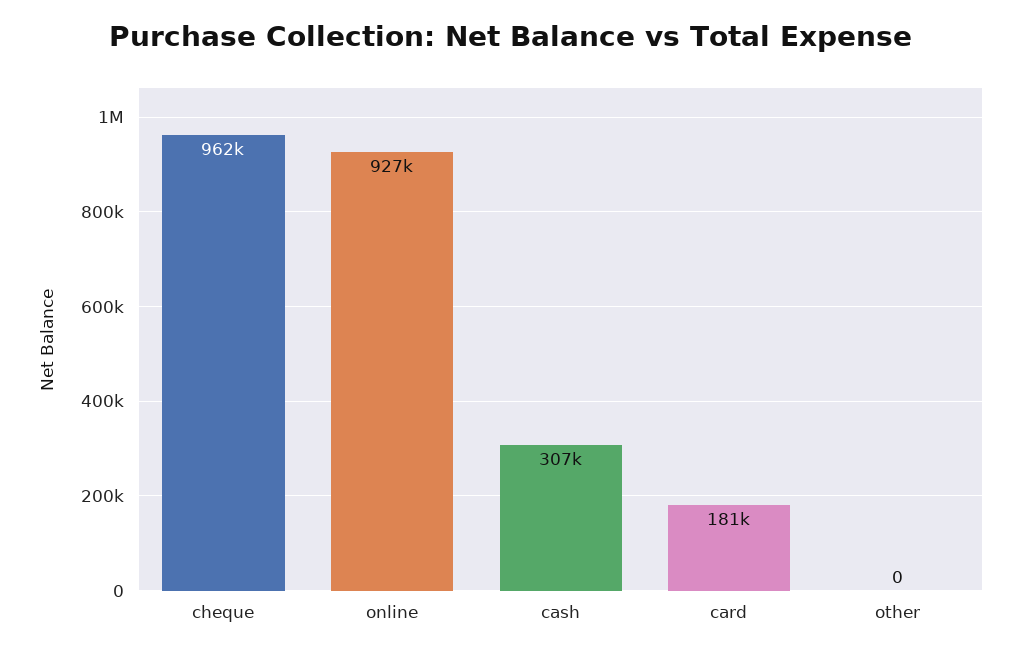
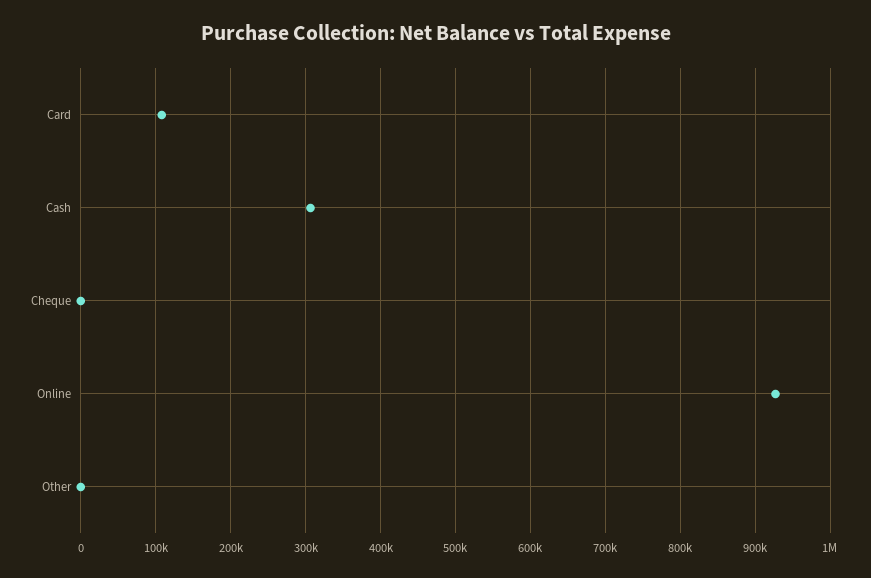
  {
-   "cheque": 962000,
+   "cheque": 0,
    "online": 927000,
    "cash": 307000,
-   "card": 181000,
+   "card": 110000,
    "other": 0
  }

